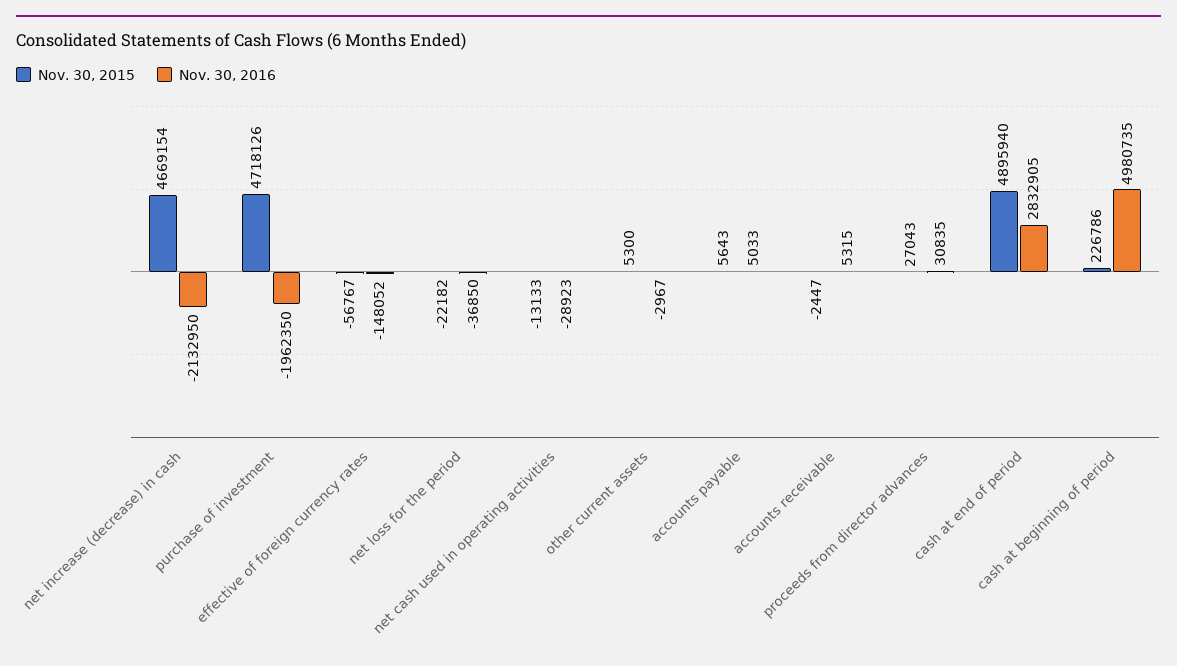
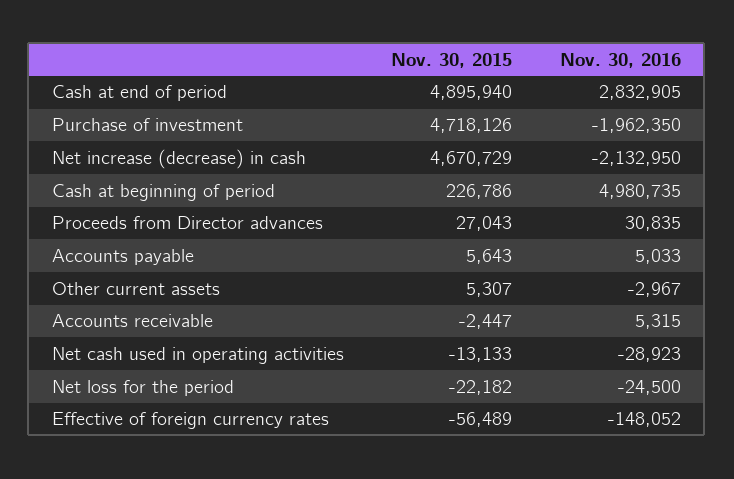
  {
    "Nov. 30, 2015": {
-     "net increase (decrease) in cash": 4669154,
+     "net increase (decrease) in cash": 4670729,
      "purchase of investment": 4718126,
-     "effective of foreign currency rates": -56767,
+     "effective of foreign currency rates": -56489,
      "net loss for the period": -22182,
      "net cash used in operating activities": -13133,
-     "other current assets": 5300,
+     "other current assets": 5307,
      "accounts payable": 5643,
      "accounts receivable": -2447,
      "proceeds from director advances": 27043,
      "cash at end of period": 4895940,
      "cash at beginning of period": 226786
    },
    "Nov. 30, 2016": {
      "net increase (decrease) in cash": -2132950,
      "purchase of investment": -1962350,
      "effective of foreign currency rates": -148052,
-     "net loss for the period": -36850,
+     "net loss for the period": -24500,
      "net cash used in operating activities": -28923,
      "other current assets": -2967,
      "accounts payable": 5033,
      "accounts receivable": 5315,
      "proceeds from director advances": 30835,
      "cash at end of period": 2832905,
      "cash at beginning of period": 4980735
    }
  }

